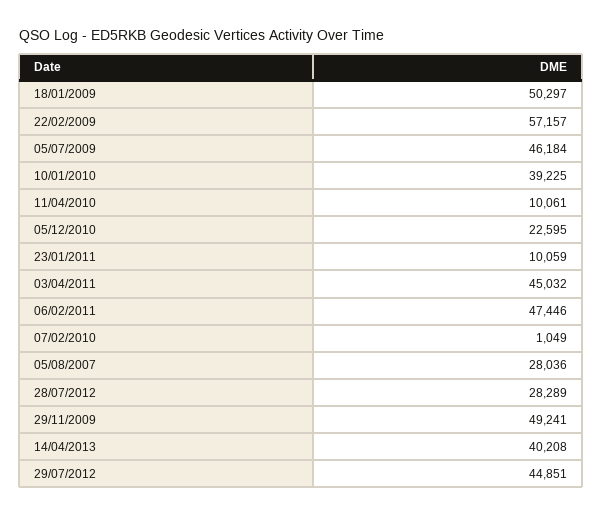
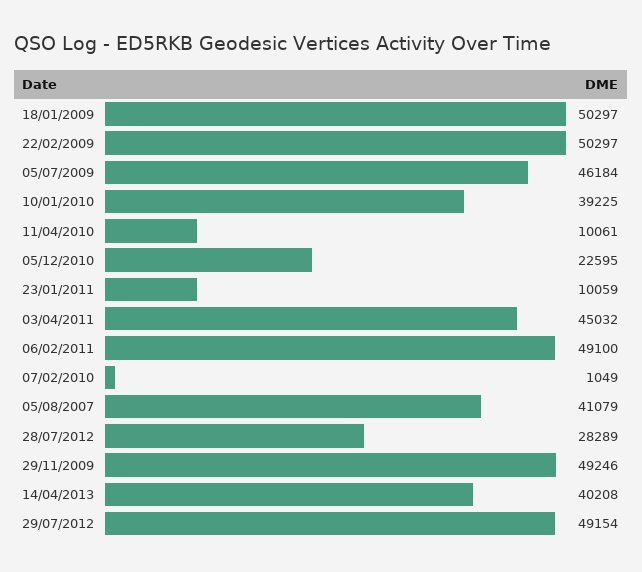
  {
    "18/01/2009": 50297,
-   "22/02/2009": 57157,
+   "22/02/2009": 50297,
    "05/07/2009": 46184,
    "10/01/2010": 39225,
    "11/04/2010": 10061,
    "05/12/2010": 22595,
    "23/01/2011": 10059,
    "03/04/2011": 45032,
-   "06/02/2011": 47446,
+   "06/02/2011": 49100,
    "07/02/2010": 1049,
-   "05/08/2007": 28036,
+   "05/08/2007": 41079,
    "28/07/2012": 28289,
-   "29/11/2009": 49241,
+   "29/11/2009": 49246,
    "14/04/2013": 40208,
-   "29/07/2012": 44851
+   "29/07/2012": 49154
  }

